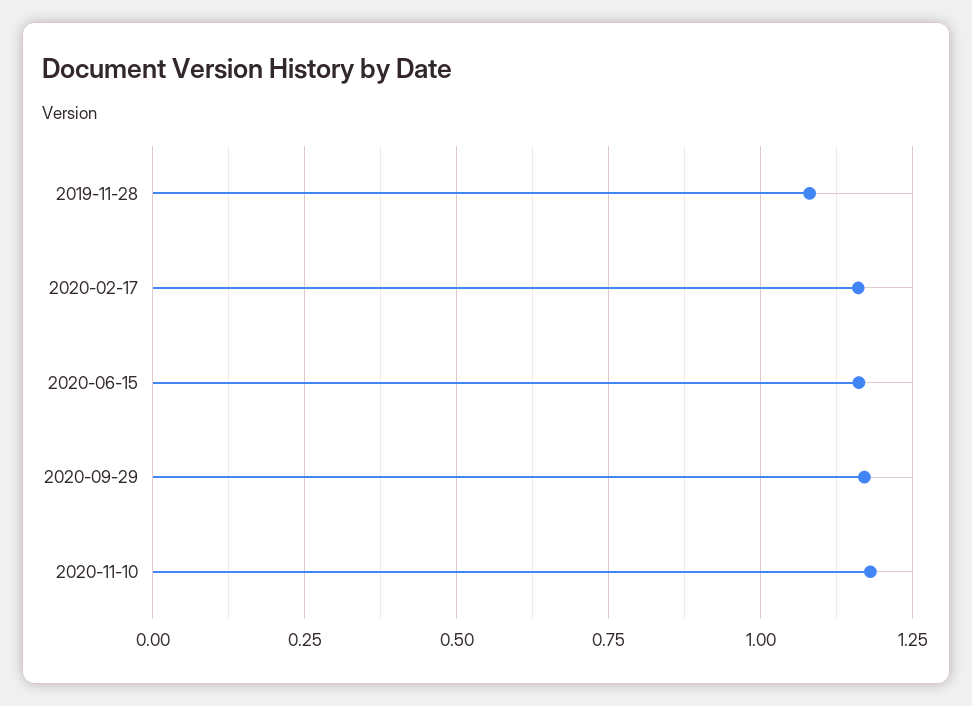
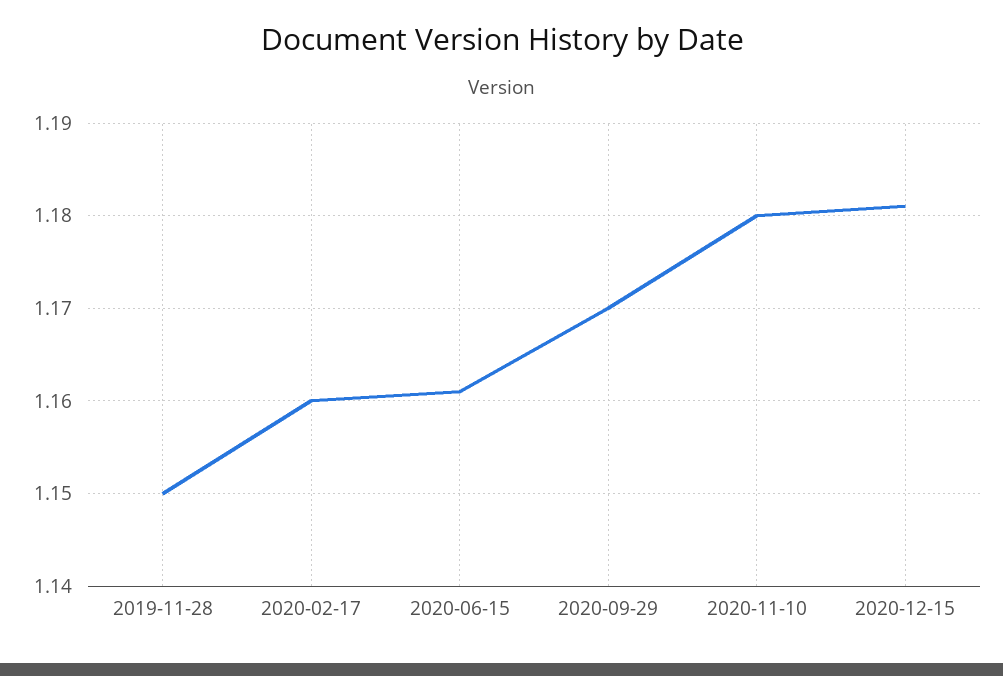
  {
-   "2019-11-28": 1.075,
+   "2019-11-28": 1.15,
    "2020-02-17": 1.16,
    "2020-06-15": 1.161,
    "2020-09-29": 1.17,
-   "2020-11-10": 1.18
+   "2020-11-10": 1.18,
+   "2020-12-15": 1.181
  }

